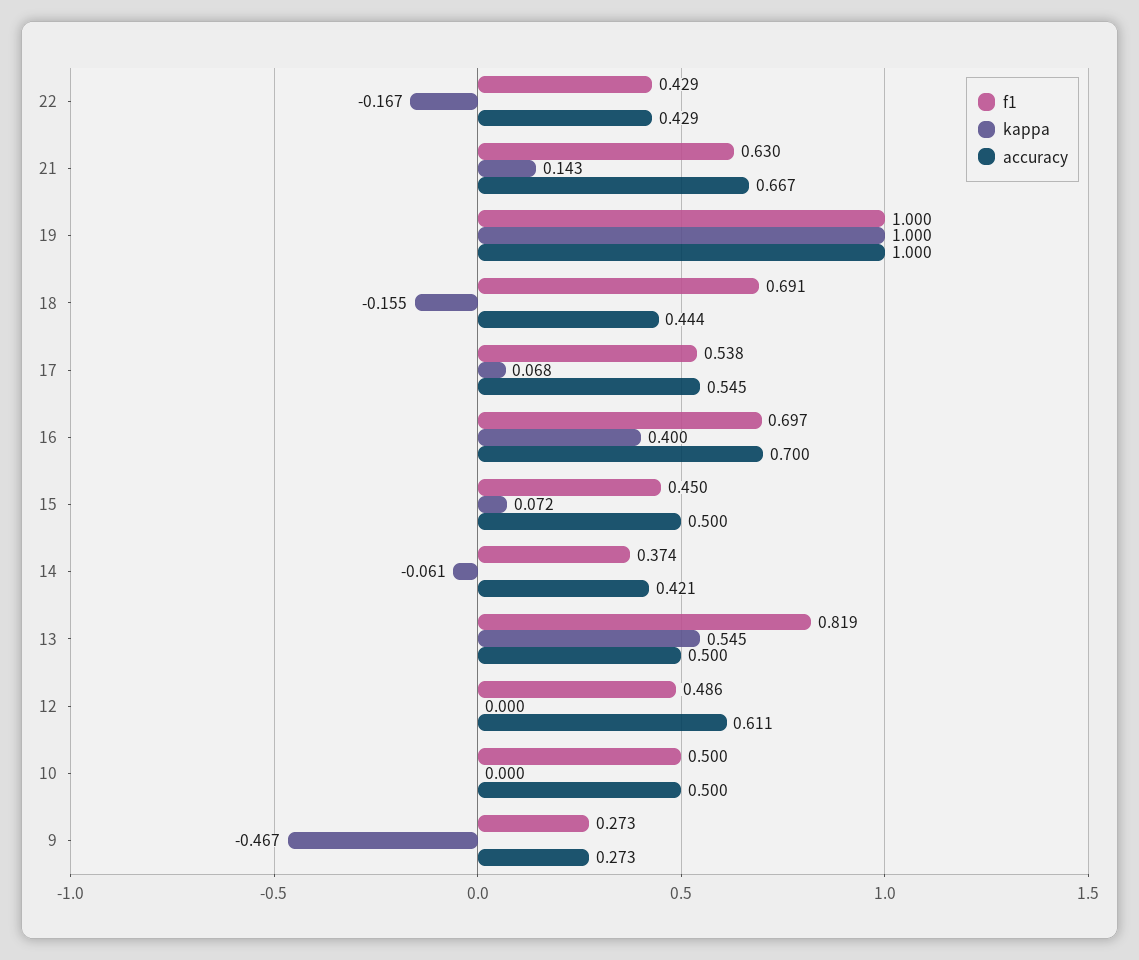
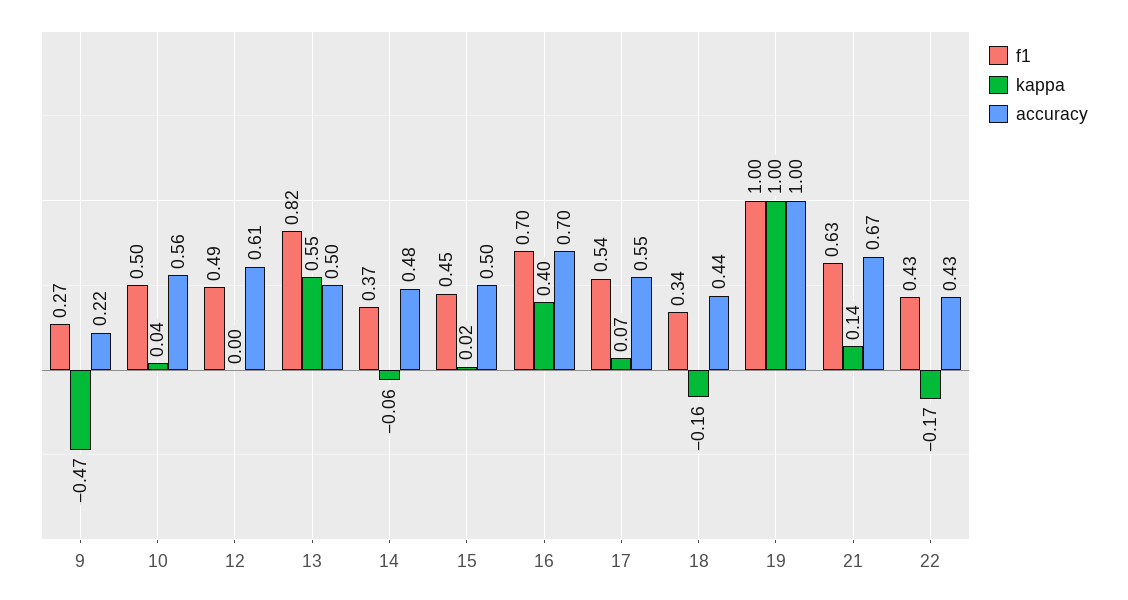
  {
    "f1": {
      "22": 0.429,
      "21": 0.63,
      "19": 1,
-     "18": 0.691,
+     "18": 0.34,
      "17": 0.538,
      "16": 0.697,
      "15": 0.45,
      "14": 0.374,
      "13": 0.819,
      "12": 0.486,
      "10": 0.5,
      "9": 0.273
    },
    "kappa": {
      "22": -0.167,
      "21": 0.143,
      "19": 1,
      "18": -0.155,
      "17": 0.068,
      "16": 0.4,
-     "15": 0.072,
+     "15": 0.02,
      "14": -0.061,
      "13": 0.545,
      "12": 0,
-     "10": 0,
+     "10": 0.04,
      "9": -0.467
    },
    "accuracy": {
      "22": 0.429,
      "21": 0.667,
      "19": 1,
      "18": 0.444,
      "17": 0.545,
      "16": 0.7,
      "15": 0.5,
-     "14": 0.421,
+     "14": 0.48,
      "13": 0.5,
      "12": 0.611,
-     "10": 0.5,
+     "10": 0.56,
-     "9": 0.273
+     "9": 0.22
    }
  }

